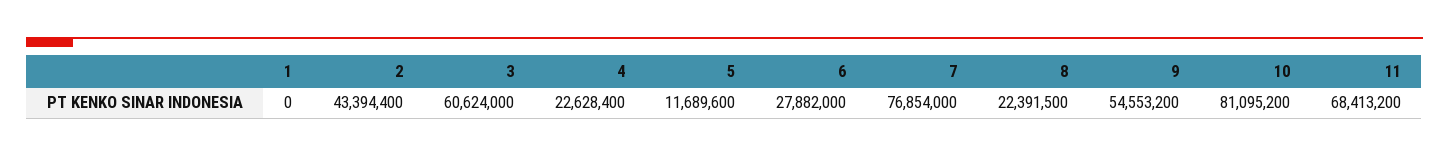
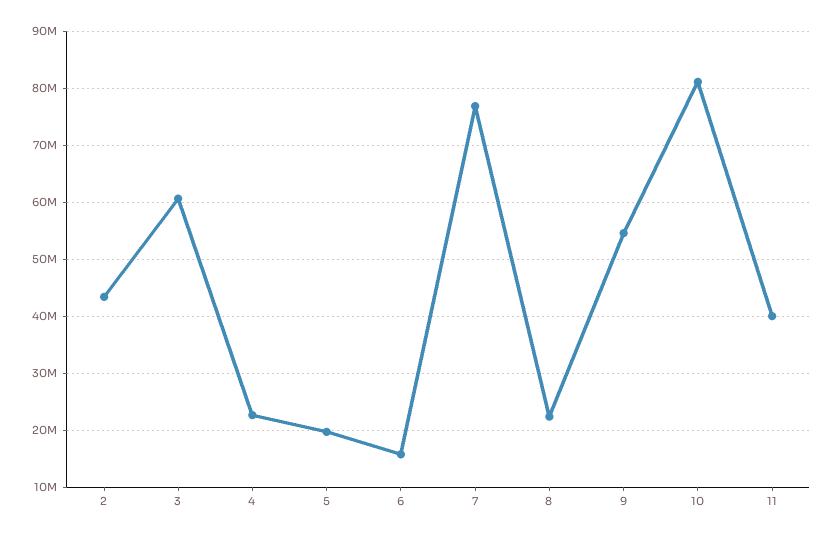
  {
-   "1": 0,
    "2": 43394400,
    "3": 60624000,
    "4": 22628400,
-   "5": 11689600,
+   "5": 20000000,
-   "6": 27882000,
+   "6": 16000000,
    "7": 76854000,
    "8": 22391500,
    "9": 54553200,
    "10": 81095200,
-   "11": 68413200
+   "11": 40000000
  }

